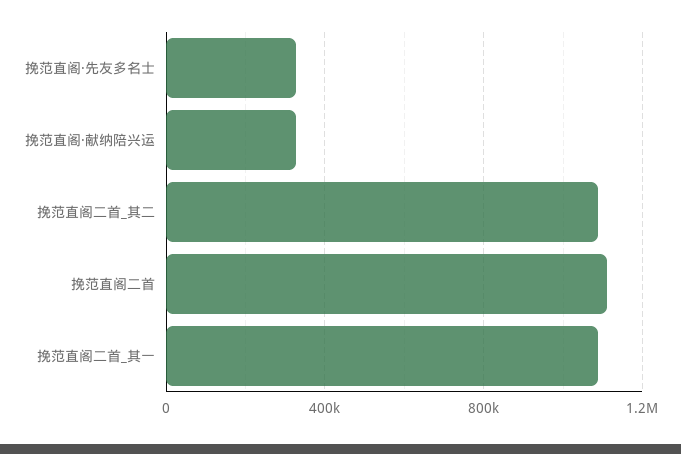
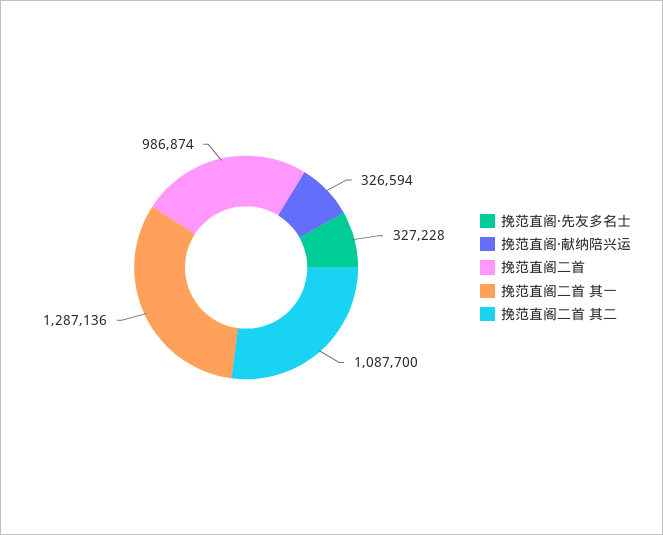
  {
    "挽范直阁·先友多名士": 327228,
    "挽范直阁·献纳陪兴运": 326594,
    "挽范直阁二首_其二": 1087700,
-   "挽范直阁二首": 1100000,
+   "挽范直阁二首": 986874,
-   "挽范直阁二首_其一": 1100000
+   "挽范直阁二首_其一": 1287136
  }

